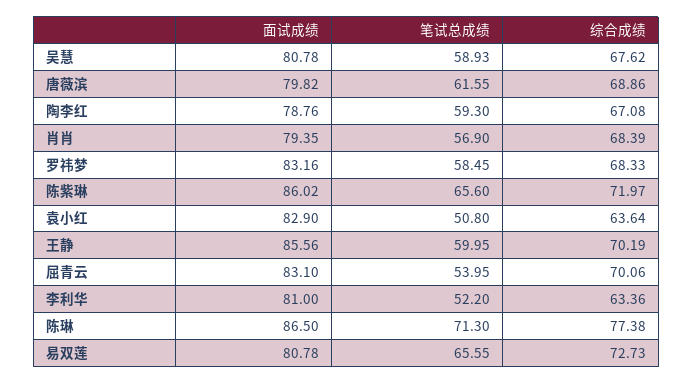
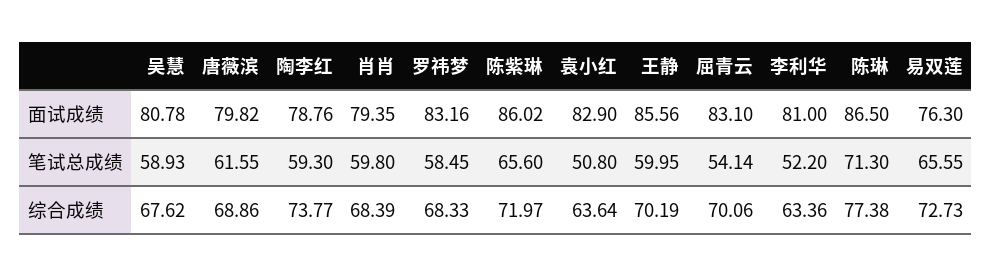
  {
    "面试成绩": {
      "吴慧": 80.78,
      "唐薇滨": 79.82,
      "陶李红": 78.76,
      "肖肖": 79.35,
      "罗祎梦": 83.16,
      "陈紫琳": 86.02,
      "袁小红": 82.9,
      "王静": 85.56,
      "屈青云": 83.1,
      "李利华": 81,
      "陈琳": 86.5,
-     "易双莲": 80.78
+     "易双莲": 76.3
    },
    "笔试总成绩": {
      "吴慧": 58.93,
      "唐薇滨": 61.55,
      "陶李红": 59.3,
-     "肖肖": 56.9,
+     "肖肖": 59.8,
      "罗祎梦": 58.45,
      "陈紫琳": 65.6,
      "袁小红": 50.8,
      "王静": 59.95,
-     "屈青云": 53.95,
+     "屈青云": 54.14,
      "李利华": 52.2,
      "陈琳": 71.3,
      "易双莲": 65.55
    },
    "综合成绩": {
      "吴慧": 67.62,
      "唐薇滨": 68.86,
-     "陶李红": 67.08,
+     "陶李红": 73.77,
      "肖肖": 68.39,
      "罗祎梦": 68.33,
      "陈紫琳": 71.97,
      "袁小红": 63.64,
      "王静": 70.19,
      "屈青云": 70.06,
      "李利华": 63.36,
      "陈琳": 77.38,
      "易双莲": 72.73
    }
  }

